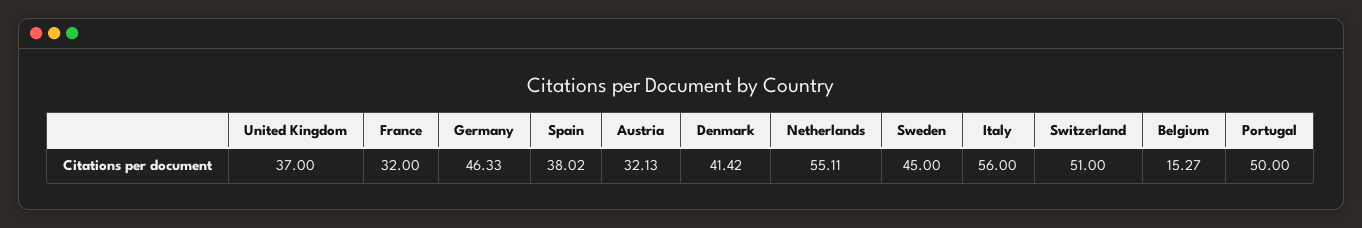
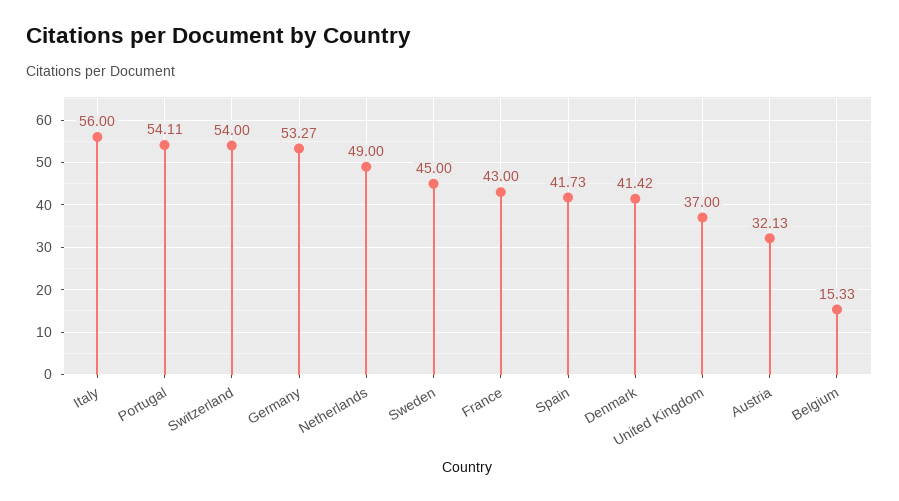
  {
    "United Kingdom": 37,
-   "France": 32,
+   "France": 43,
-   "Germany": 46.33,
+   "Germany": 53.27,
-   "Spain": 38.02,
+   "Spain": 41.73,
    "Austria": 32.13,
    "Denmark": 41.42,
-   "Netherlands": 55.11,
+   "Netherlands": 49,
    "Sweden": 45,
    "Italy": 56,
-   "Switzerland": 51,
+   "Switzerland": 54,
-   "Belgium": 15.27,
+   "Belgium": 15.33,
-   "Portugal": 50
+   "Portugal": 54.11
  }

